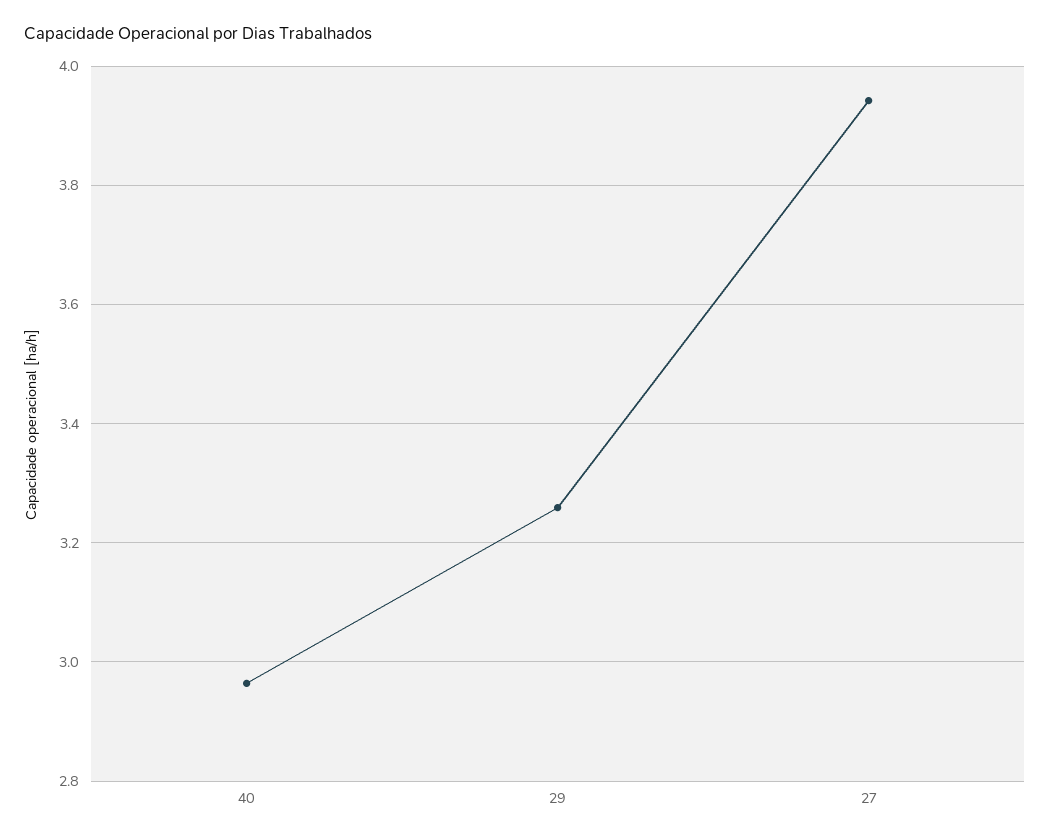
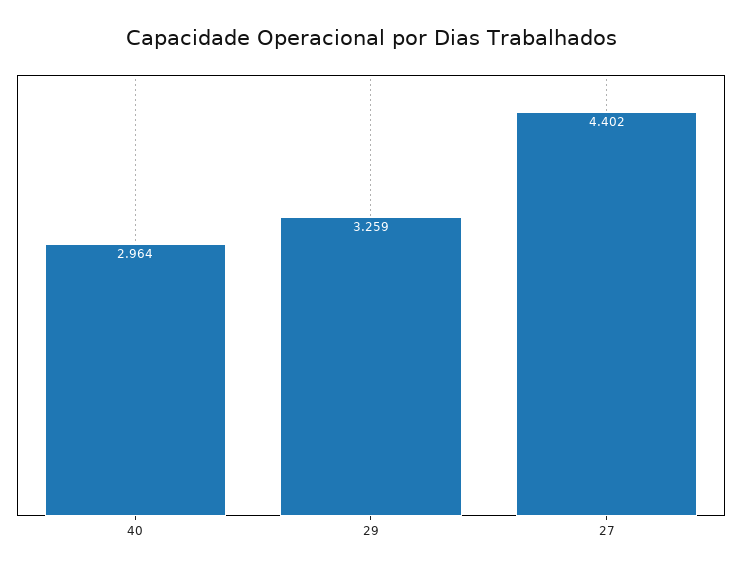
  {
    "40": 2.964,
    "29": 3.259,
-   "27": 3.94
+   "27": 4.402
  }

